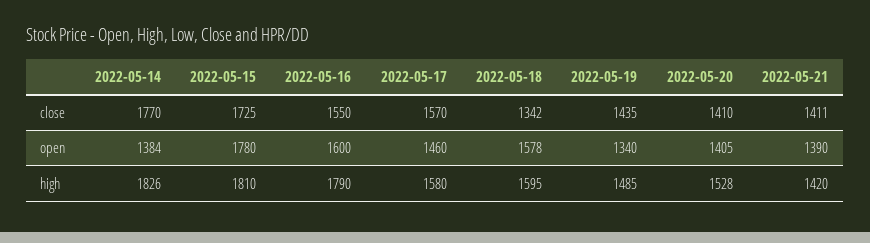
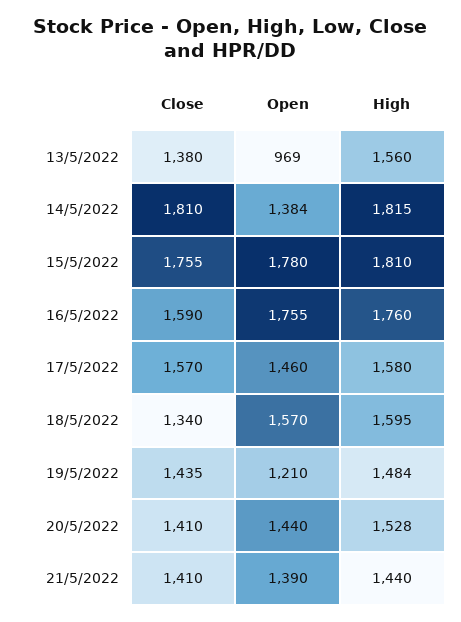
  {
    "2022-05-14": {
-     "close": 1770,
+     "close": 1810,
      "open": 1384,
-     "high": 1826
+     "high": 1815
    },
    "2022-05-15": {
-     "close": 1725,
+     "close": 1755,
      "open": 1780,
      "high": 1810
    },
    "2022-05-16": {
-     "close": 1550,
+     "close": 1590,
-     "open": 1600,
+     "open": 1755,
-     "high": 1790
+     "high": 1760
    },
    "2022-05-17": {
      "close": 1570,
      "open": 1460,
      "high": 1580
    },
    "2022-05-18": {
-     "close": 1342,
+     "close": 1340,
-     "open": 1578,
+     "open": 1570,
      "high": 1595
    },
    "2022-05-19": {
      "close": 1435,
-     "open": 1340,
+     "open": 1210,
-     "high": 1485
+     "high": 1484
    },
    "2022-05-20": {
      "close": 1410,
-     "open": 1405,
+     "open": 1440,
      "high": 1528
    },
    "2022-05-21": {
-     "close": 1411,
+     "close": 1410,
      "open": 1390,
-     "high": 1420
+     "high": 1440
-   }
+   },
+   "13/5/2022": {
+     "close": 1380,
+     "open": 969,
+     "high": 1560
+   }
  }

